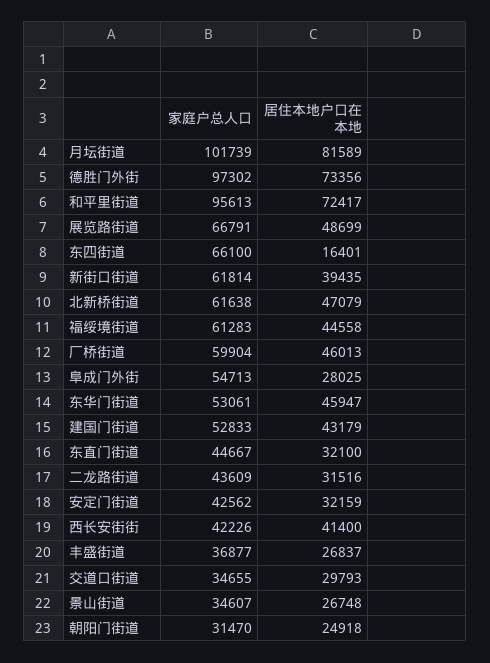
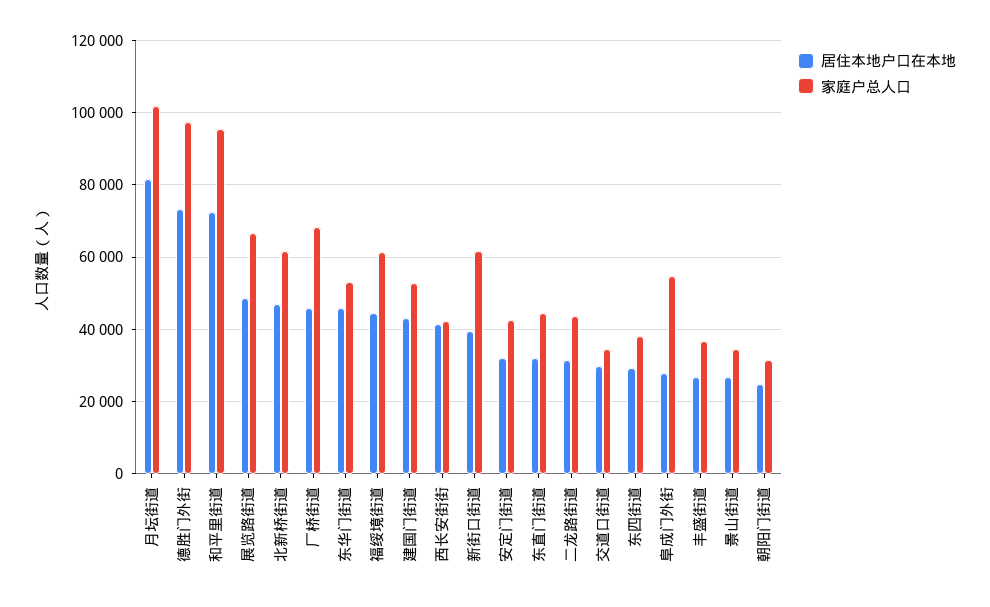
  {
    "家庭户总人口": {
      "月坛街道": 101739,
      "德胜门外街": 97302,
      "和平里街道": 95613,
      "展览路街道": 66791,
-     "东四街道": 66100,
+     "东四街道": 38000,
      "新街口街道": 61814,
      "北新桥街道": 61638,
      "福绥境街道": 61283,
-     "厂桥街道": 59904,
+     "厂桥街道": 68000,
      "阜成门外街": 54713,
      "东华门街道": 53061,
      "建国门街道": 52833,
      "东直门街道": 44667,
      "二龙路街道": 43609,
      "安定门街道": 42562,
      "西长安街街": 42226,
      "丰盛街道": 36877,
      "交道口街道": 34655,
      "景山街道": 34607,
      "朝阳门街道": 31470
    },
    "居住本地户口在本地": {
      "月坛街道": 81589,
      "德胜门外街": 73356,
      "和平里街道": 72417,
      "展览路街道": 48699,
-     "东四街道": 16401,
+     "东四街道": 30000,
      "新街口街道": 39435,
      "北新桥街道": 47079,
      "福绥境街道": 44558,
      "厂桥街道": 46013,
      "阜成门外街": 28025,
      "东华门街道": 45947,
      "建国门街道": 43179,
      "东直门街道": 32100,
      "二龙路街道": 31516,
      "安定门街道": 32159,
      "西长安街街": 41400,
      "丰盛街道": 26837,
      "交道口街道": 29793,
      "景山街道": 26748,
      "朝阳门街道": 24918
    }
  }

